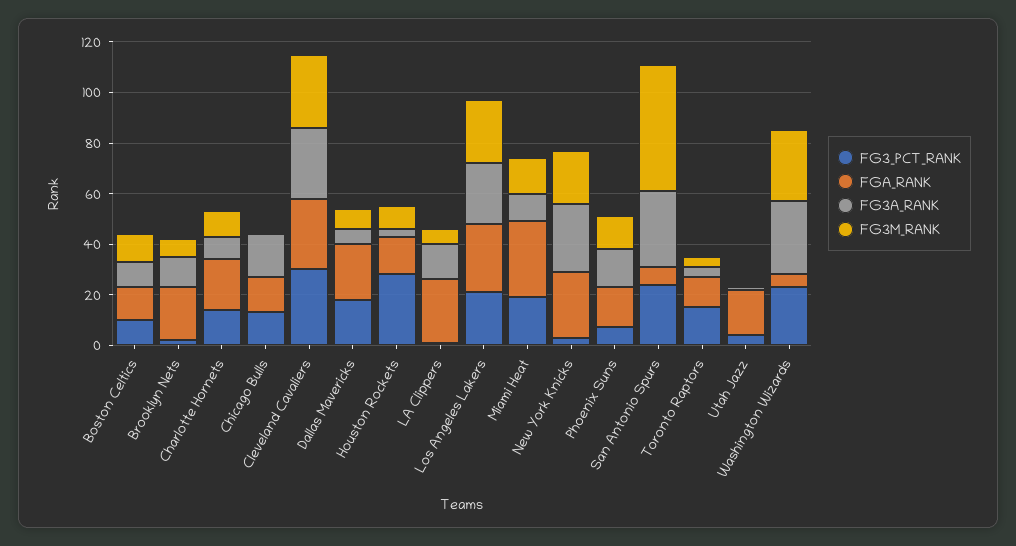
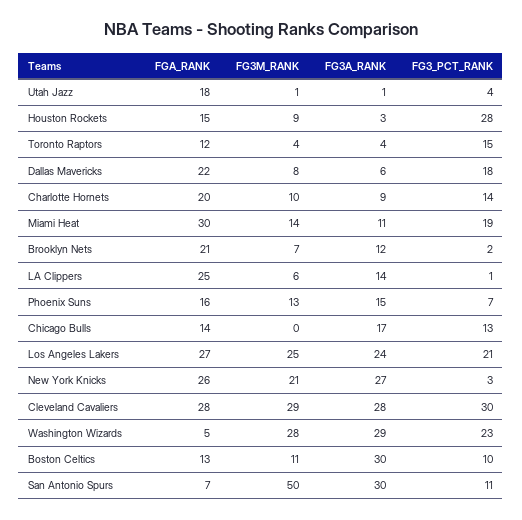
  {
    "FG3_PCT_RANK": {
      "Boston Celtics": 10,
      "Brooklyn Nets": 2,
      "Charlotte Hornets": 14,
      "Chicago Bulls": 13,
      "Cleveland Cavaliers": 30,
      "Dallas Mavericks": 18,
      "Houston Rockets": 28,
      "LA Clippers": 1,
      "Los Angeles Lakers": 21,
      "Miami Heat": 19,
      "New York Knicks": 3,
      "Phoenix Suns": 7,
-     "San Antonio Spurs": 25,
+     "San Antonio Spurs": 11,
      "Toronto Raptors": 15,
      "Utah Jazz": 4,
      "Washington Wizards": 23
    },
    "FGA_RANK": {
      "Boston Celtics": 13,
      "Brooklyn Nets": 21,
      "Charlotte Hornets": 20,
      "Chicago Bulls": 14,
      "Cleveland Cavaliers": 28,
      "Dallas Mavericks": 22,
      "Houston Rockets": 15,
      "LA Clippers": 25,
      "Los Angeles Lakers": 27,
      "Miami Heat": 30,
      "New York Knicks": 26,
      "Phoenix Suns": 16,
      "San Antonio Spurs": 7,
      "Toronto Raptors": 12,
      "Utah Jazz": 18,
      "Washington Wizards": 5
    },
    "FG3A_RANK": {
-     "Boston Celtics": 10,
+     "Boston Celtics": 30,
      "Brooklyn Nets": 12,
      "Charlotte Hornets": 9,
      "Chicago Bulls": 17,
      "Cleveland Cavaliers": 28,
      "Dallas Mavericks": 6,
      "Houston Rockets": 3,
      "LA Clippers": 14,
      "Los Angeles Lakers": 24,
      "Miami Heat": 11,
      "New York Knicks": 27,
      "Phoenix Suns": 15,
      "San Antonio Spurs": 30,
      "Toronto Raptors": 4,
      "Utah Jazz": 1,
      "Washington Wizards": 29
    },
    "FG3M_RANK": {
      "Boston Celtics": 11,
      "Brooklyn Nets": 7,
      "Charlotte Hornets": 10,
      "Chicago Bulls": 0,
      "Cleveland Cavaliers": 29,
      "Dallas Mavericks": 8,
      "Houston Rockets": 9,
      "LA Clippers": 6,
      "Los Angeles Lakers": 25,
      "Miami Heat": 14,
      "New York Knicks": 21,
      "Phoenix Suns": 13,
      "San Antonio Spurs": 50,
      "Toronto Raptors": 4,
      "Utah Jazz": 1,
      "Washington Wizards": 28
    }
  }

